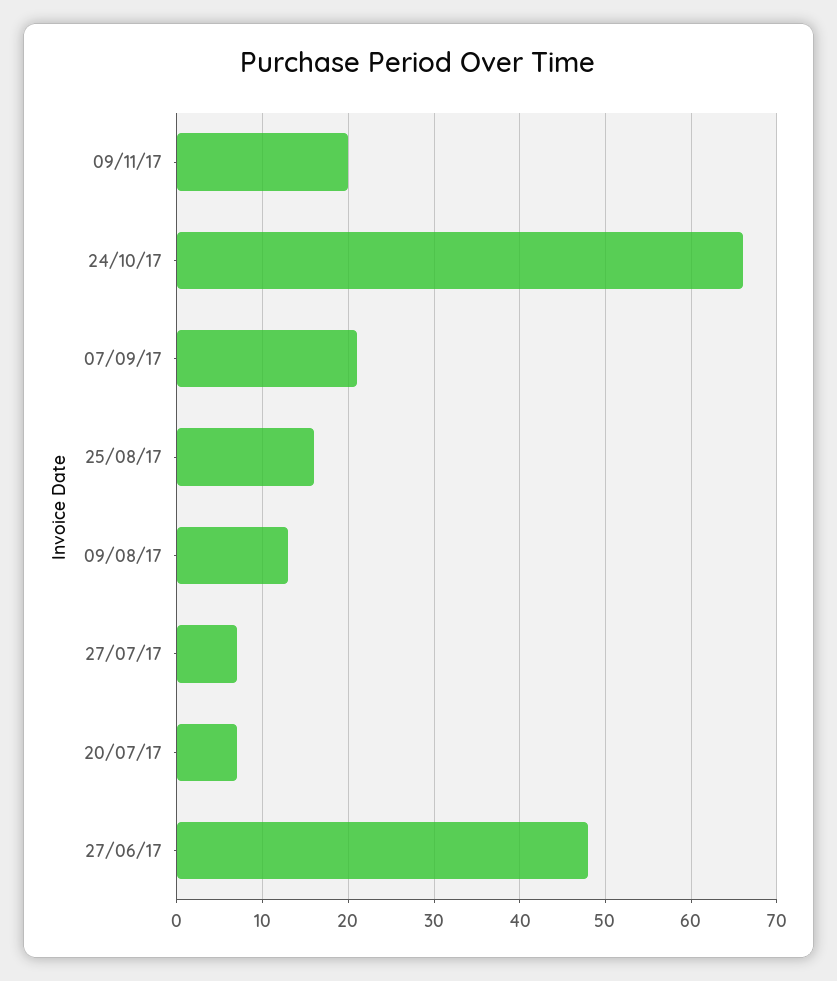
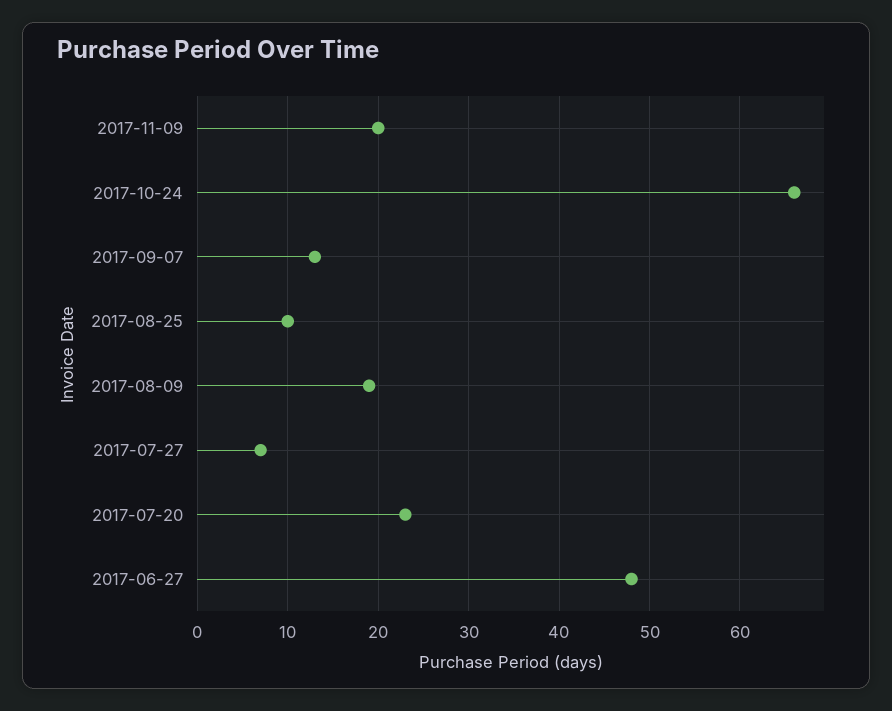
  {
    "09/11/17": 20,
    "24/10/17": 66,
-   "07/09/17": 21,
+   "07/09/17": 13,
-   "25/08/17": 16,
+   "25/08/17": 10,
-   "09/08/17": 13,
+   "09/08/17": 19,
    "27/07/17": 7,
-   "20/07/17": 7,
+   "20/07/17": 23,
    "27/06/17": 48
  }

